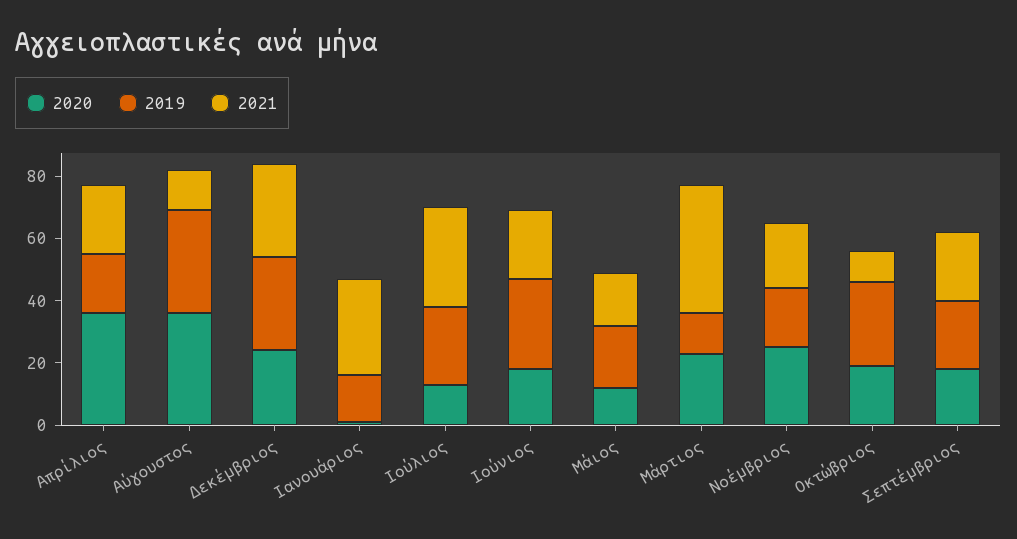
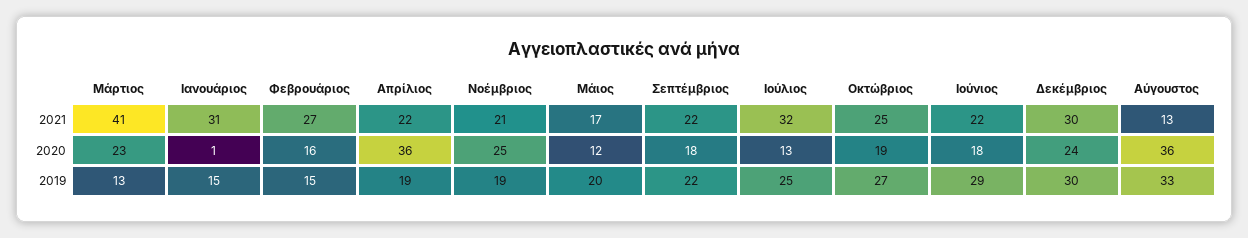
  {
    "2020": {
      "Απρίλιος": 36,
      "Αύγουστος": 36,
      "Δεκέμβριος": 24,
      "Ιανουάριος": 1,
      "Ιούλιος": 13,
      "Ιούνιος": 18,
      "Μάιος": 12,
      "Μάρτιος": 23,
      "Νοέμβριος": 25,
      "Οκτώβριος": 19,
-     "Σεπτέμβριος": 18
+     "Σεπτέμβριος": 18,
+     "Φεβρουάριος": 16
    },
    "2019": {
      "Απρίλιος": 19,
      "Αύγουστος": 33,
      "Δεκέμβριος": 30,
      "Ιανουάριος": 15,
      "Ιούλιος": 25,
      "Ιούνιος": 29,
      "Μάιος": 20,
      "Μάρτιος": 13,
      "Νοέμβριος": 19,
      "Οκτώβριος": 27,
-     "Σεπτέμβριος": 22
+     "Σεπτέμβριος": 22,
+     "Φεβρουάριος": 15
    },
    "2021": {
      "Απρίλιος": 22,
      "Αύγουστος": 13,
      "Δεκέμβριος": 30,
      "Ιανουάριος": 31,
      "Ιούλιος": 32,
      "Ιούνιος": 22,
      "Μάιος": 17,
      "Μάρτιος": 41,
      "Νοέμβριος": 21,
-     "Οκτώβριος": 10,
+     "Οκτώβριος": 25,
-     "Σεπτέμβριος": 22
+     "Σεπτέμβριος": 22,
+     "Φεβρουάριος": 27
    }
  }

